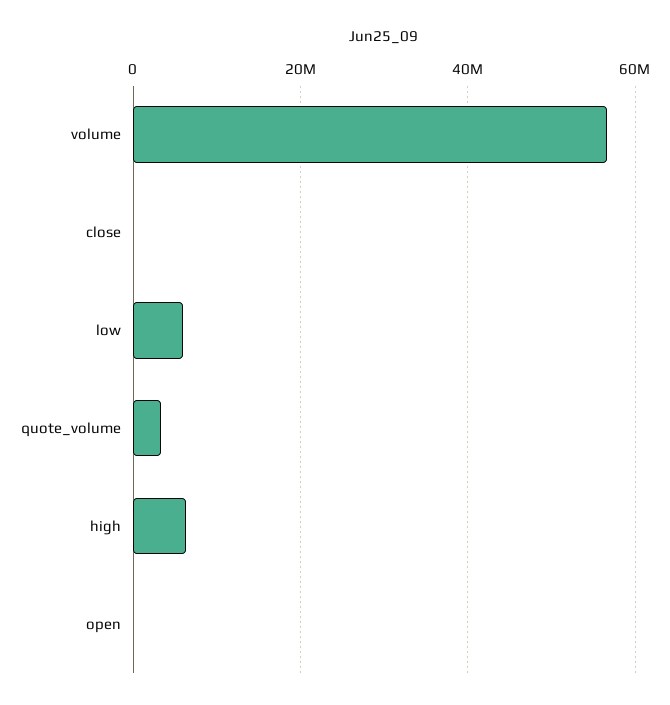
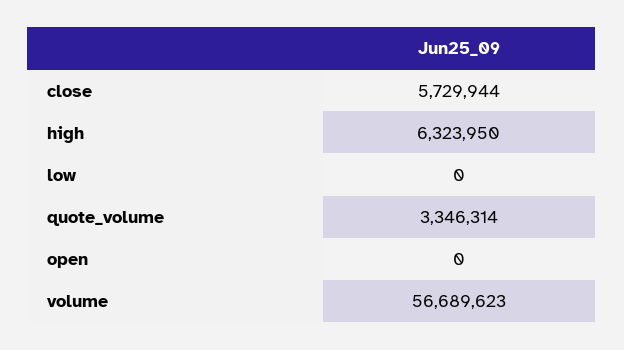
  {
    "volume": 56689623,
-   "close": 0,
+   "close": 5729944,
-   "low": 6000000,
+   "low": 0,
    "quote_volume": 3346314,
    "high": 6323950,
    "open": 0
  }

